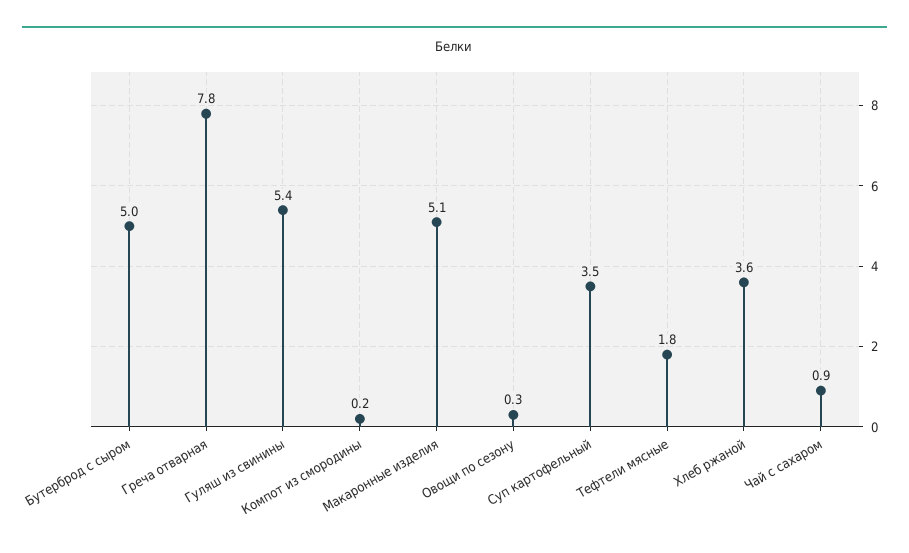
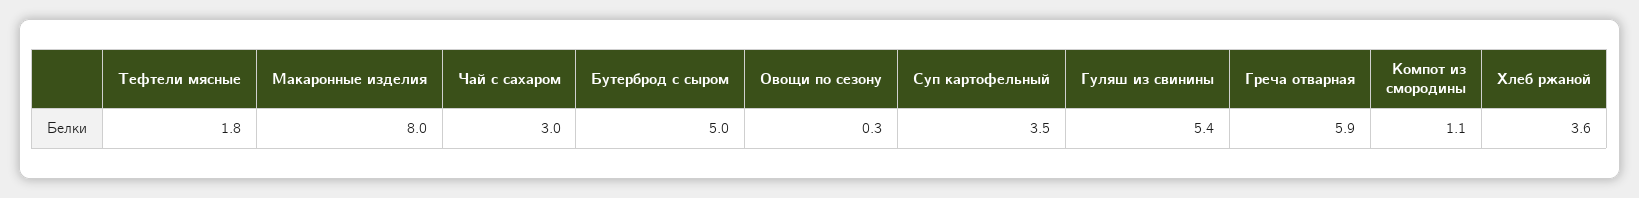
  {
    "Бутерброд с сыром": 5,
-   "Греча отварная": 7.8,
+   "Греча отварная": 5.9,
    "Гуляш из свинины": 5.4,
-   "Компот из смородины": 0.2,
+   "Компот из смородины": 1.1,
-   "Макаронные изделия": 5.1,
+   "Макаронные изделия": 8,
    "Овощи по сезону": 0.3,
    "Суп картофельный": 3.5,
    "Тефтели мясные": 1.8,
    "Хлеб ржаной": 3.6,
-   "Чай с сахаром": 0.9
+   "Чай с сахаром": 3
  }

